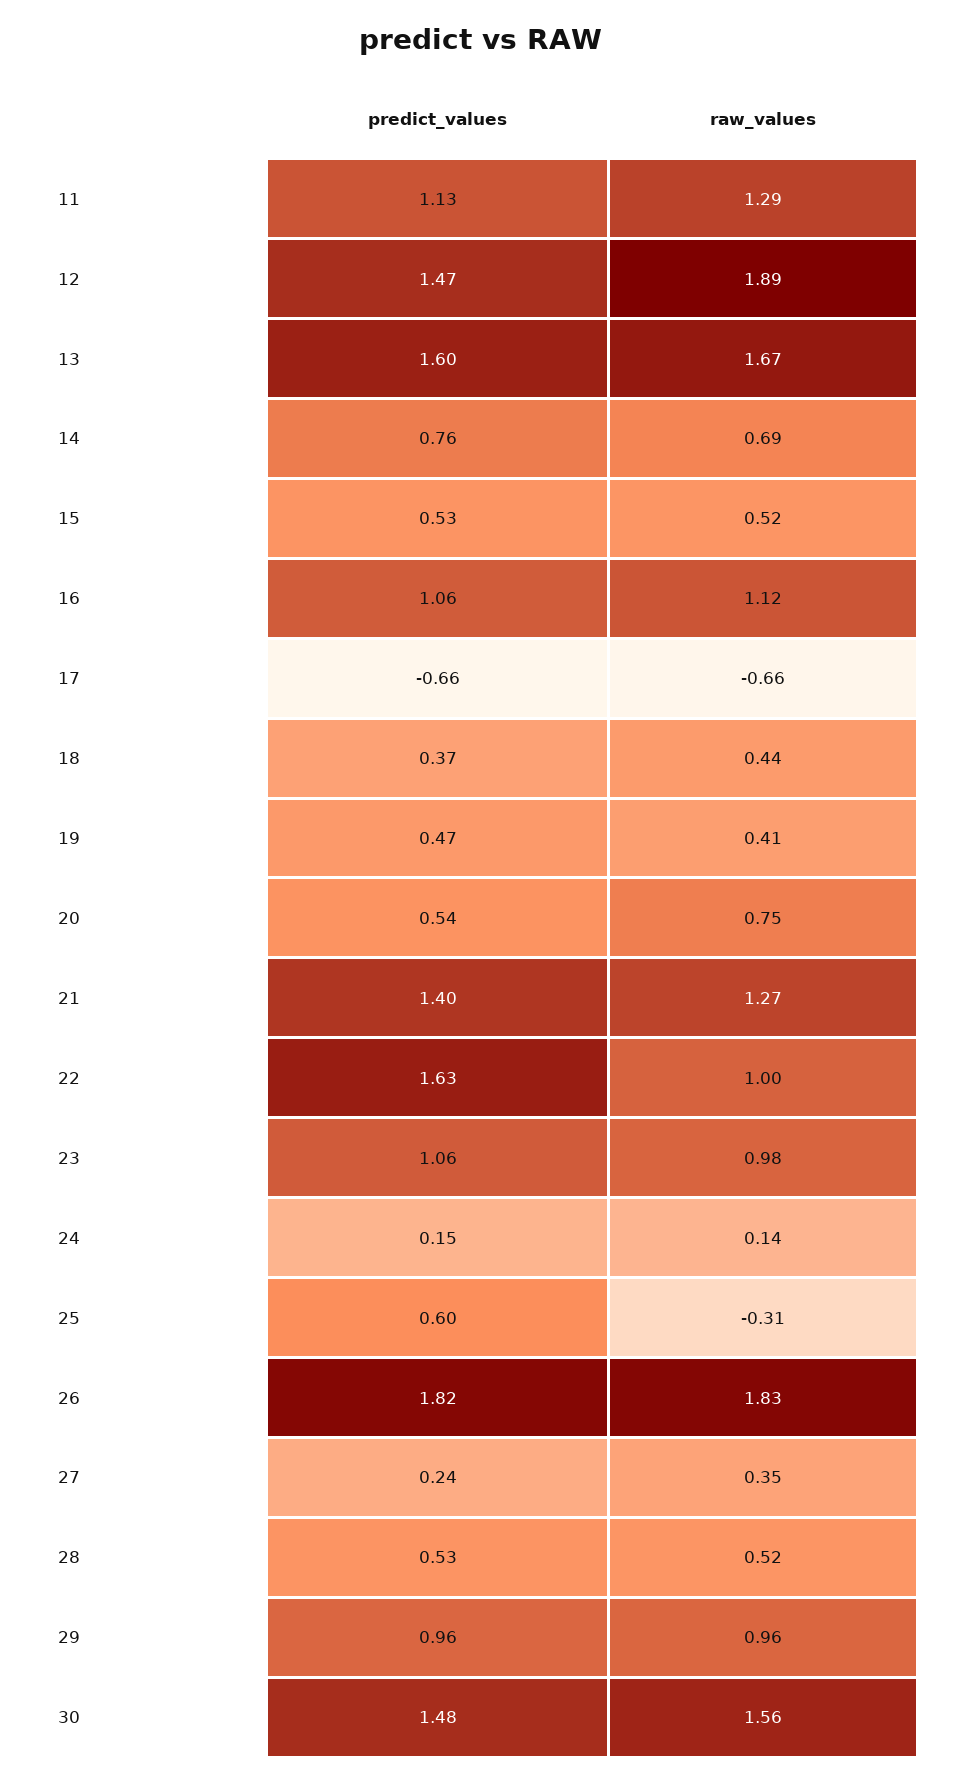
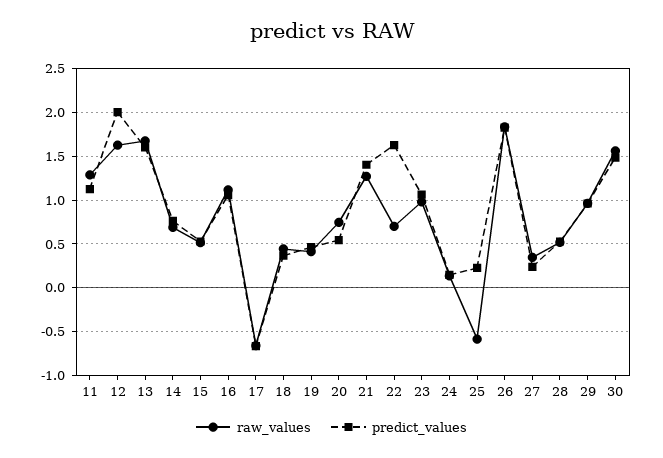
  {
    "predict_values": {
      "11": 1.13,
-     "12": 1.47,
+     "12": 2,
      "13": 1.6,
      "14": 0.76,
      "15": 0.53,
      "16": 1.06,
      "17": -0.66,
      "18": 0.37,
      "19": 0.47,
      "20": 0.54,
      "21": 1.4,
      "22": 1.63,
      "23": 1.06,
      "24": 0.15,
-     "25": 0.6,
+     "25": 0.2,
      "26": 1.82,
      "27": 0.24,
      "28": 0.53,
      "29": 0.96,
      "30": 1.48
    },
    "raw_values": {
      "11": 1.29,
-     "12": 1.89,
+     "12": 1.6,
      "13": 1.67,
      "14": 0.69,
      "15": 0.52,
      "16": 1.12,
      "17": -0.66,
      "18": 0.44,
      "19": 0.41,
      "20": 0.75,
      "21": 1.27,
-     "22": 1,
+     "22": 0.7,
      "23": 0.98,
      "24": 0.14,
-     "25": -0.31,
+     "25": -0.6,
      "26": 1.83,
      "27": 0.35,
      "28": 0.52,
      "29": 0.96,
      "30": 1.56
    }
  }

